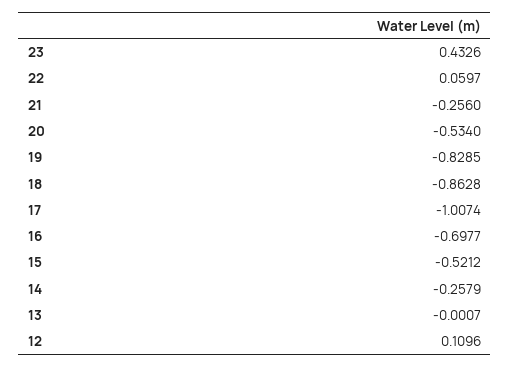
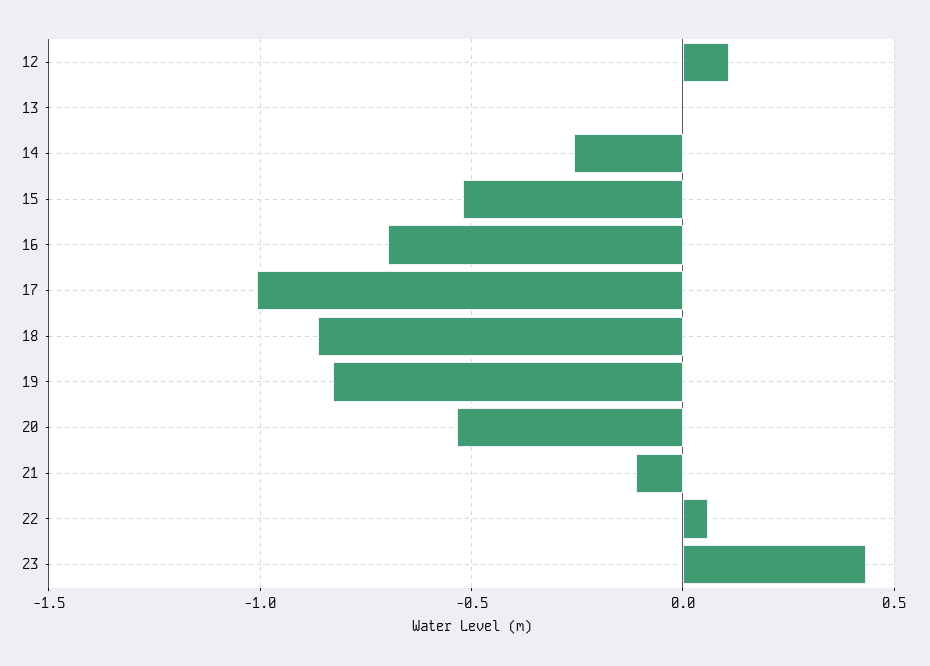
  {
    "23": 0.4326,
    "22": 0.0597,
-   "21": -0.256,
+   "21": -0.1,
    "20": -0.534,
    "19": -0.8285,
    "18": -0.8628,
    "17": -1.0074,
    "16": -0.6977,
    "15": -0.5212,
    "14": -0.2579,
    "13": -0.0007,
    "12": 0.1096
  }

